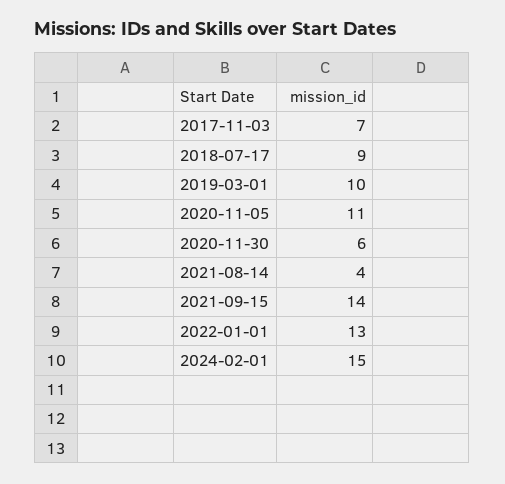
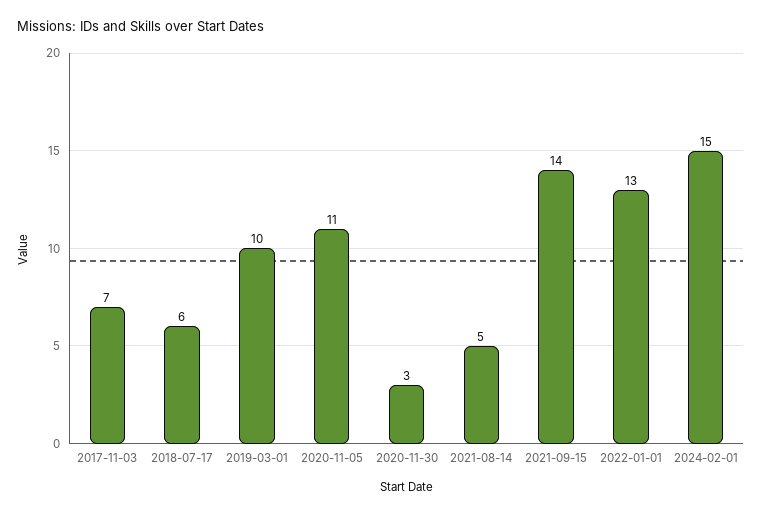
  {
    "2017-11-03": 7,
-   "2018-07-17": 9,
+   "2018-07-17": 6,
    "2019-03-01": 10,
    "2020-11-05": 11,
-   "2020-11-30": 6,
+   "2020-11-30": 3,
-   "2021-08-14": 4,
+   "2021-08-14": 5,
    "2021-09-15": 14,
    "2022-01-01": 13,
    "2024-02-01": 15
  }

